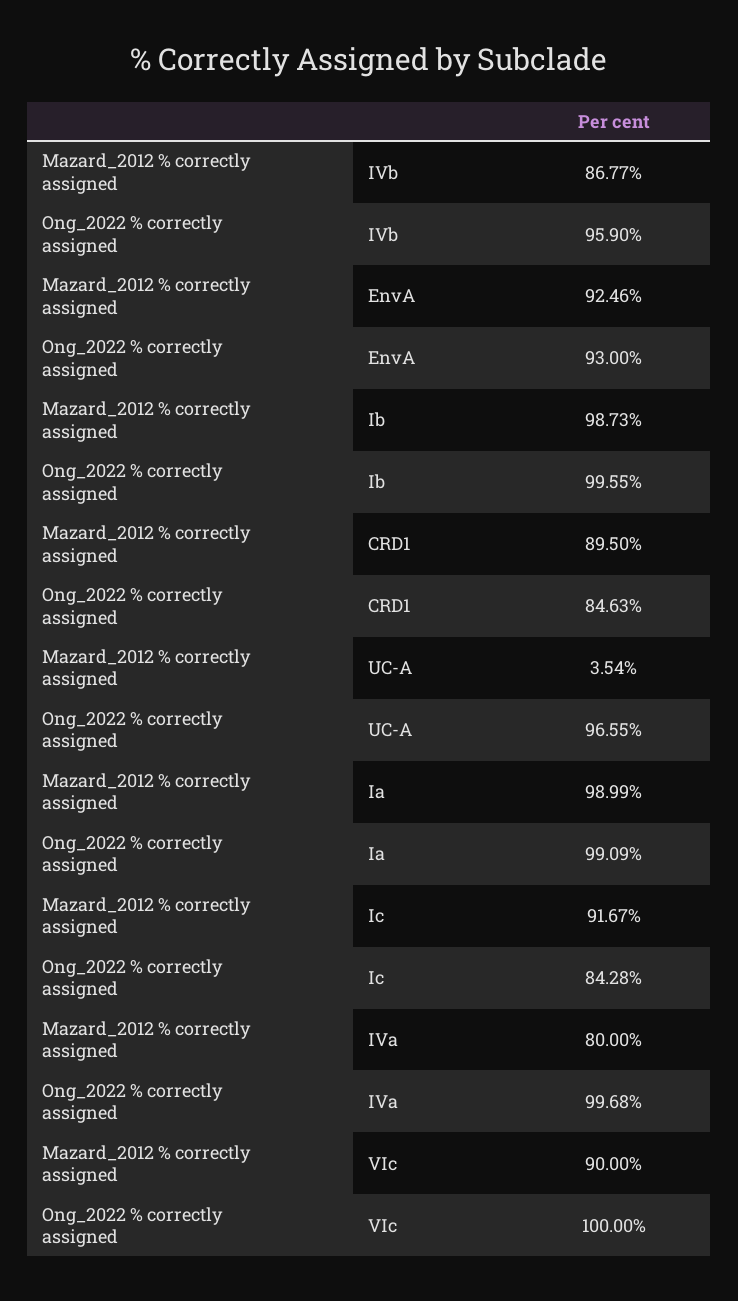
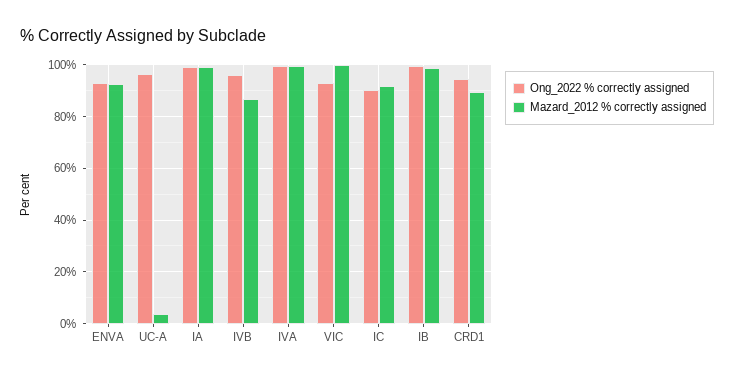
  {
    "Mazard_2012 % correctly assigned": {
      "IVb": 86.77,
      "EnvA": 92.46,
      "Ib": 98.73,
      "CRD1": 89.5,
      "UC-A": 3.54,
      "Ia": 98.99,
      "Ic": 91.67,
-     "IVa": 80,
+     "IVa": 100,
-     "VIc": 90
+     "VIc": 100
    },
    "Ong_2022 % correctly assigned": {
      "IVb": 95.9,
      "EnvA": 93,
      "Ib": 99.55,
-     "CRD1": 84.63,
+     "CRD1": 95,
      "UC-A": 96.55,
      "Ia": 99.09,
-     "Ic": 84.28,
+     "Ic": 90,
      "IVa": 99.68,
-     "VIc": 100
+     "VIc": 92.5
    }
  }

